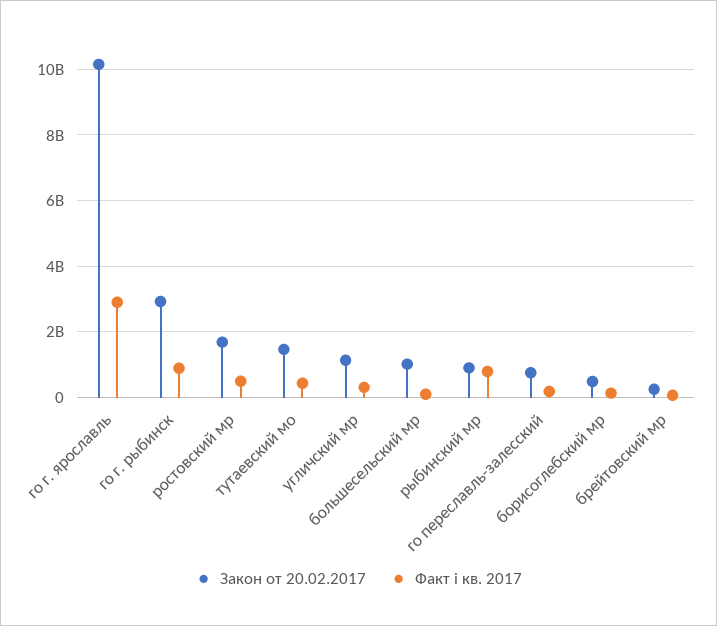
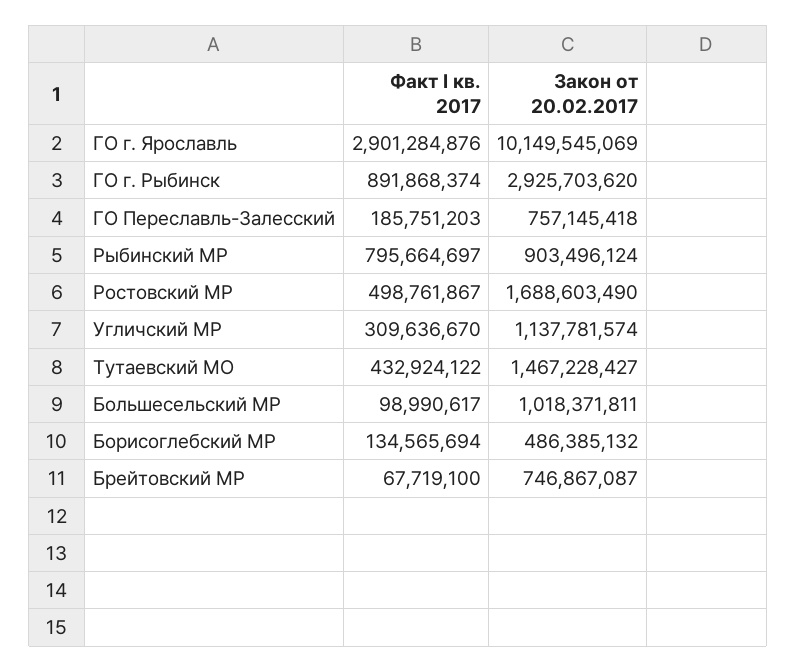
  {
    "Закон от 20.02.2017": {
      "го г. ярославль": 10149545069,
      "го г. рыбинск": 2925703620,
      "ростовский мр": 1688603490,
      "тутаевский мо": 1467228427,
      "угличский мр": 1137781574,
      "большесельский мр": 1018371811,
      "рыбинский мр": 903496124,
      "го переславль-залесский": 757145418,
      "борисоглебский мр": 486385132,
-     "брейтовский мр": 200000000
+     "брейтовский мр": 746867087
    },
    "Факт i кв. 2017": {
      "го г. ярославль": 2901284876,
      "го г. рыбинск": 891868374,
      "ростовский мр": 498761867,
      "тутаевский мо": 432924122,
      "угличский мр": 309636670,
      "большесельский мр": 98990617,
      "рыбинский мр": 795664697,
      "го переславль-залесский": 185751203,
      "борисоглебский мр": 134565694,
      "брейтовский мр": 67719100
    }
  }

